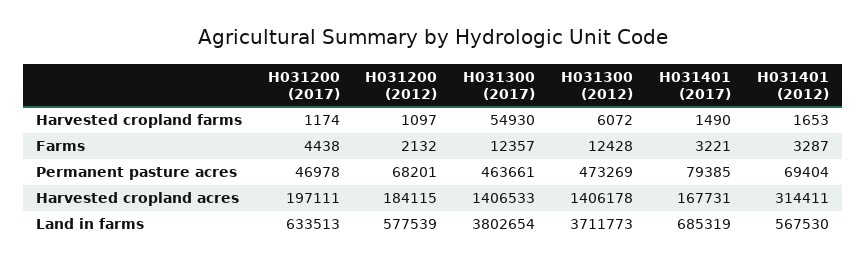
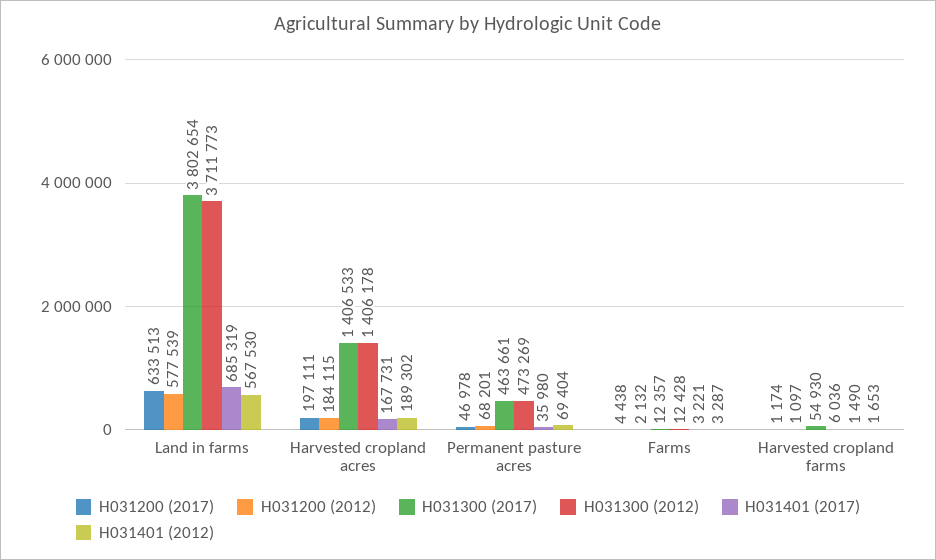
  {
    "H031200 (2017)": {
      "Harvested cropland farms": 1174,
      "Farms": 4438,
      "Permanent pasture acres": 46978,
      "Harvested cropland acres": 197111,
      "Land in farms": 633513
    },
    "H031200 (2012)": {
      "Harvested cropland farms": 1097,
      "Farms": 2132,
      "Permanent pasture acres": 68201,
      "Harvested cropland acres": 184115,
      "Land in farms": 577539
    },
    "H031300 (2017)": {
      "Harvested cropland farms": 54930,
      "Farms": 12357,
      "Permanent pasture acres": 463661,
      "Harvested cropland acres": 1406533,
      "Land in farms": 3802654
    },
    "H031300 (2012)": {
-     "Harvested cropland farms": 6072,
+     "Harvested cropland farms": 6036,
      "Farms": 12428,
      "Permanent pasture acres": 473269,
      "Harvested cropland acres": 1406178,
      "Land in farms": 3711773
    },
    "H031401 (2017)": {
      "Harvested cropland farms": 1490,
      "Farms": 3221,
-     "Permanent pasture acres": 79385,
+     "Permanent pasture acres": 35980,
      "Harvested cropland acres": 167731,
      "Land in farms": 685319
    },
    "H031401 (2012)": {
      "Harvested cropland farms": 1653,
      "Farms": 3287,
      "Permanent pasture acres": 69404,
-     "Harvested cropland acres": 314411,
+     "Harvested cropland acres": 189302,
      "Land in farms": 567530
    }
  }

